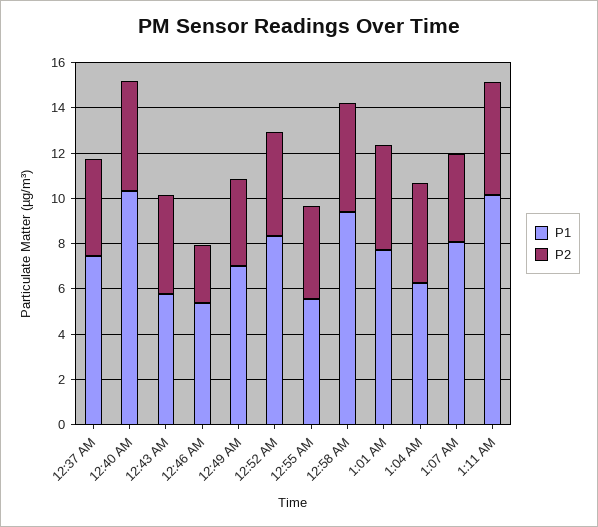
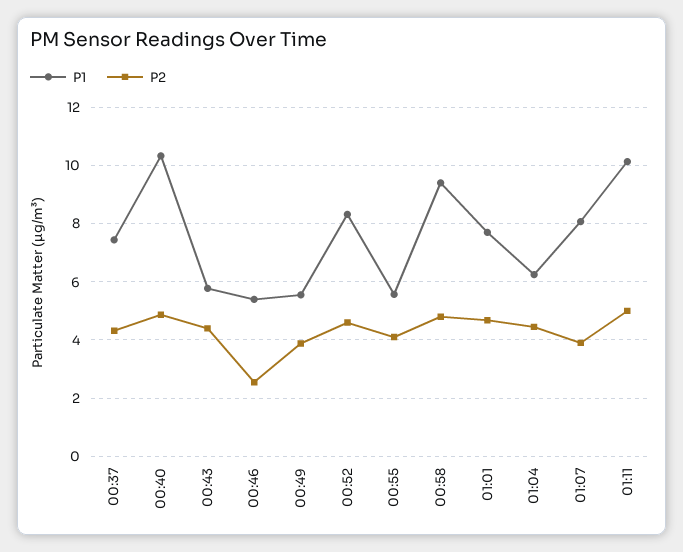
  {
    "P1": {
      "12:37 AM": 7.5,
      "12:40 AM": 10.25,
      "12:43 AM": 5.75,
      "12:46 AM": 5.5,
-     "12:49 AM": 7,
+     "12:49 AM": 5.5,
      "12:52 AM": 8.25,
      "12:55 AM": 5.5,
      "12:58 AM": 9.5,
      "1:01 AM": 7.75,
      "1:04 AM": 6.25,
      "1:07 AM": 8,
      "1:11 AM": 10.25
    },
    "P2": {
      "12:37 AM": 4.25,
      "12:40 AM": 4.75,
      "12:43 AM": 4.5,
      "12:46 AM": 2.5,
      "12:49 AM": 4,
      "12:52 AM": 4.5,
      "12:55 AM": 4,
      "12:58 AM": 4.75,
      "1:01 AM": 4.75,
      "1:04 AM": 4.5,
      "1:07 AM": 4,
      "1:11 AM": 5
    }
  }

